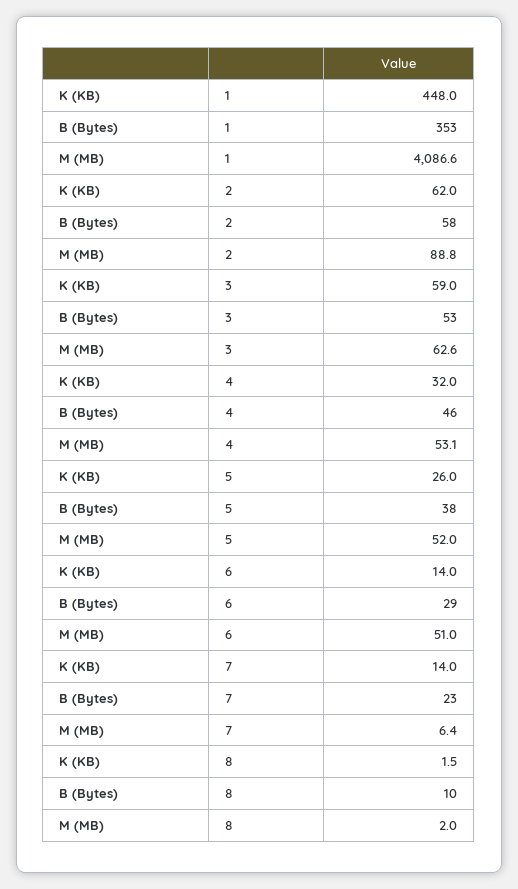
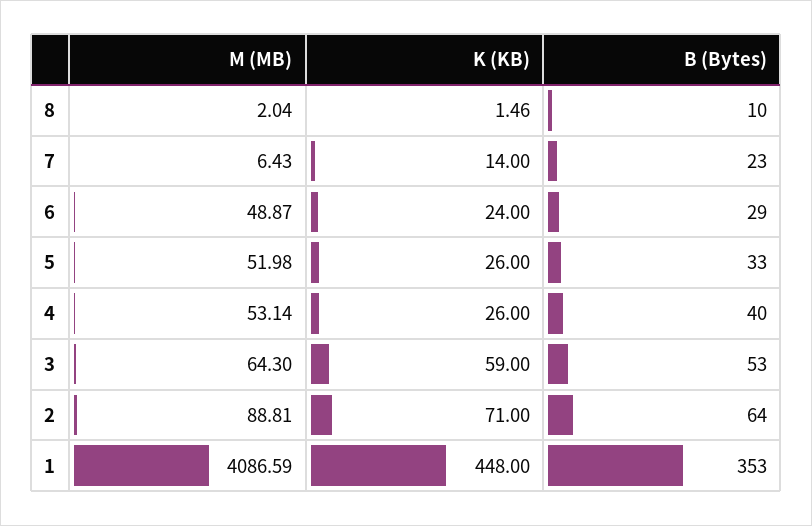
  {
    "K (KB)": {
      "1": 448,
-     "2": 62,
+     "2": 71,
      "3": 59,
-     "4": 32,
+     "4": 26,
      "5": 26,
-     "6": 14,
+     "6": 24,
      "7": 14,
      "8": 1.46
    },
    "B (Bytes)": {
      "1": 353,
-     "2": 58,
+     "2": 64,
      "3": 53,
-     "4": 46,
+     "4": 40,
-     "5": 38,
+     "5": 33,
      "6": 29,
      "7": 23,
      "8": 10
    },
    "M (MB)": {
      "1": 4086.59,
      "2": 88.81,
-     "3": 62.6,
+     "3": 64.3,
      "4": 53.14,
      "5": 51.98,
-     "6": 51,
+     "6": 48.87,
      "7": 6.43,
      "8": 2.04
    }
  }

